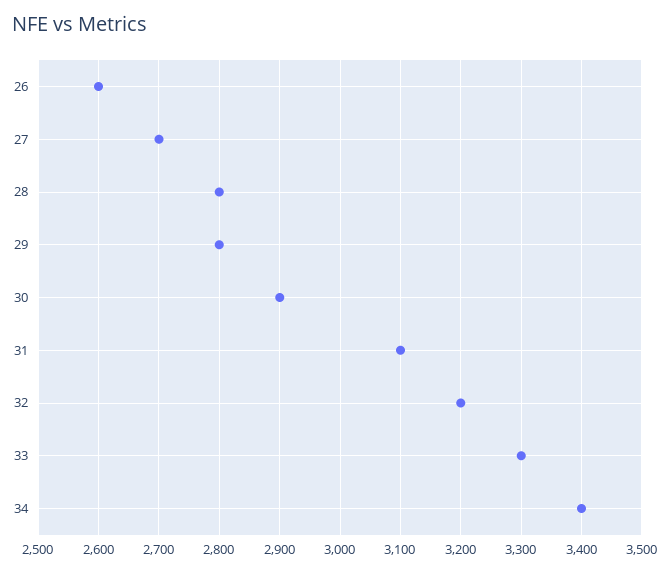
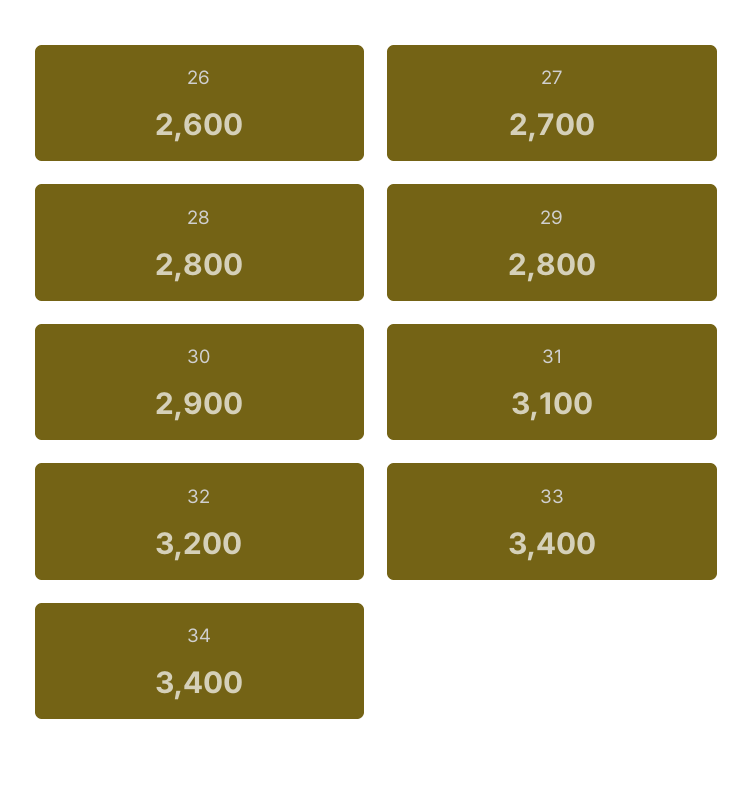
  {
    "26": 2600,
    "27": 2700,
    "28": 2800,
    "29": 2800,
    "30": 2900,
    "31": 3100,
    "32": 3200,
-   "33": 3300,
+   "33": 3400,
    "34": 3400
  }

